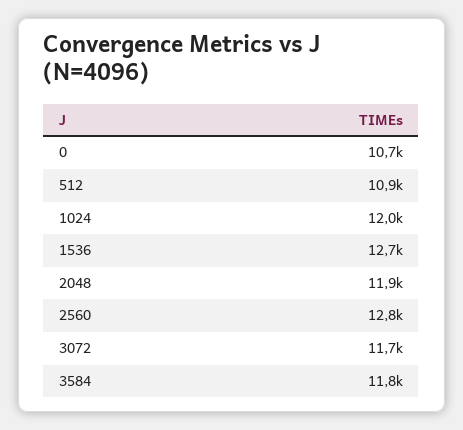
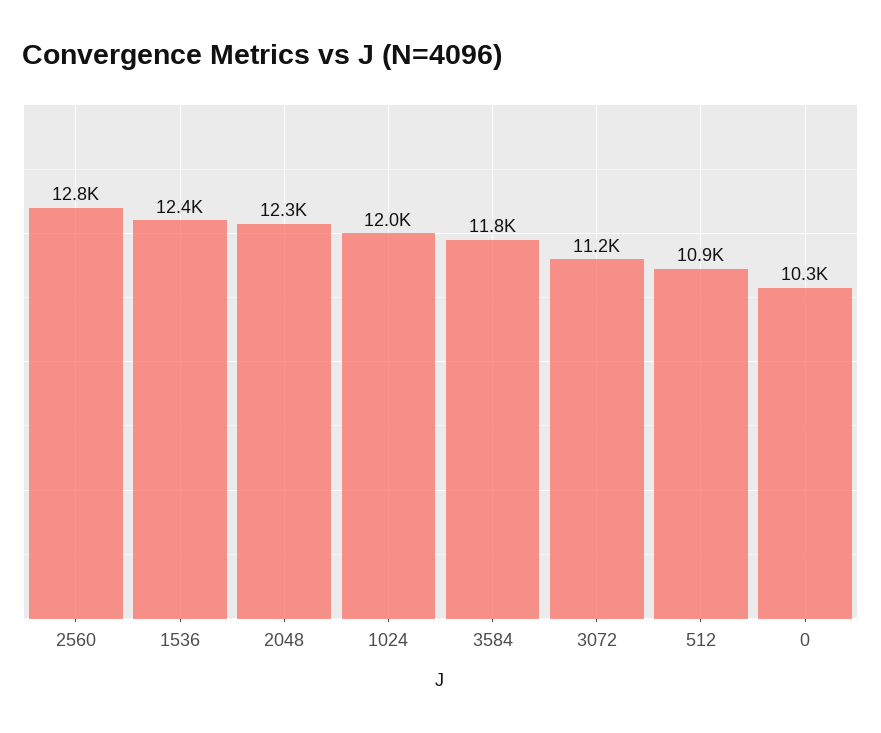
  {
-   "0": 10700,
+   "0": 10300,
    "512": 10900,
    "1024": 12000,
-   "1536": 12700,
+   "1536": 12400,
-   "2048": 11900,
+   "2048": 12300,
    "2560": 12800,
-   "3072": 11700,
+   "3072": 11200,
    "3584": 11800
  }

